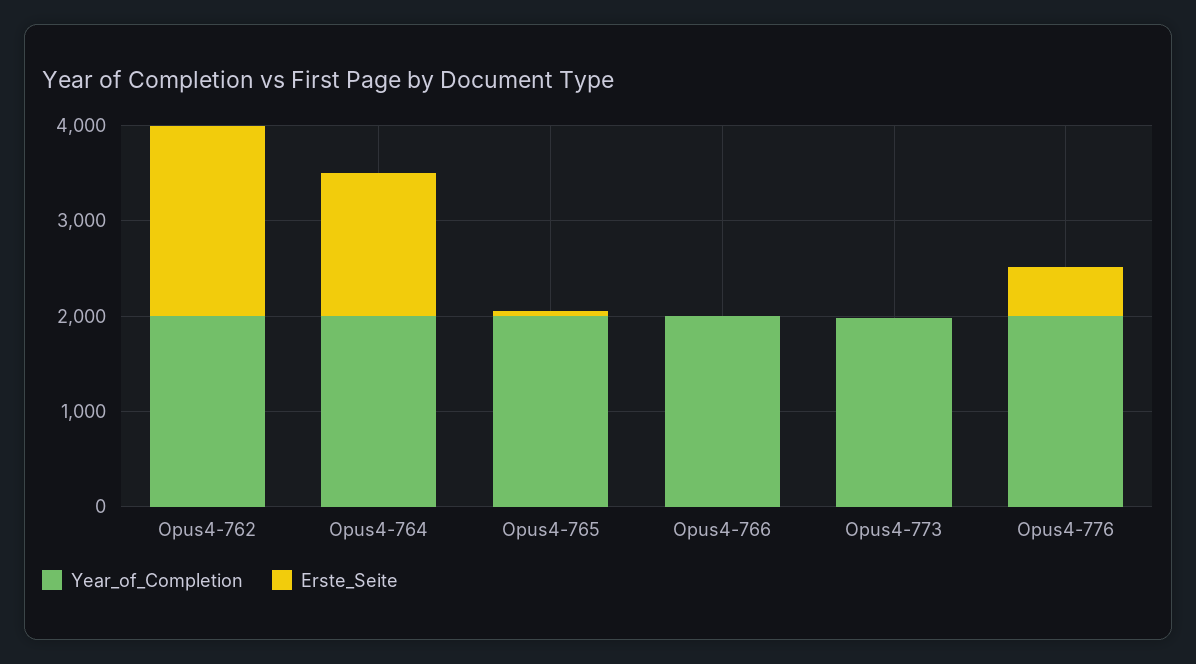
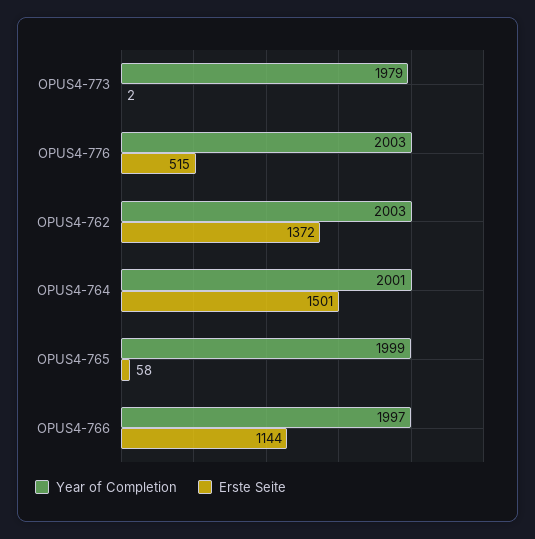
  {
    "Year_of_Completion": {
      "Opus4-762": 2003,
      "Opus4-764": 2001,
      "Opus4-765": 1999,
      "Opus4-766": 1997,
      "Opus4-773": 1979,
      "Opus4-776": 2003
    },
    "Erste_Seite": {
-     "Opus4-762": 2000,
+     "Opus4-762": 1372,
      "Opus4-764": 1501,
      "Opus4-765": 58,
-     "Opus4-766": 0,
+     "Opus4-766": 1144,
      "Opus4-773": 2,
      "Opus4-776": 515
    }
  }

